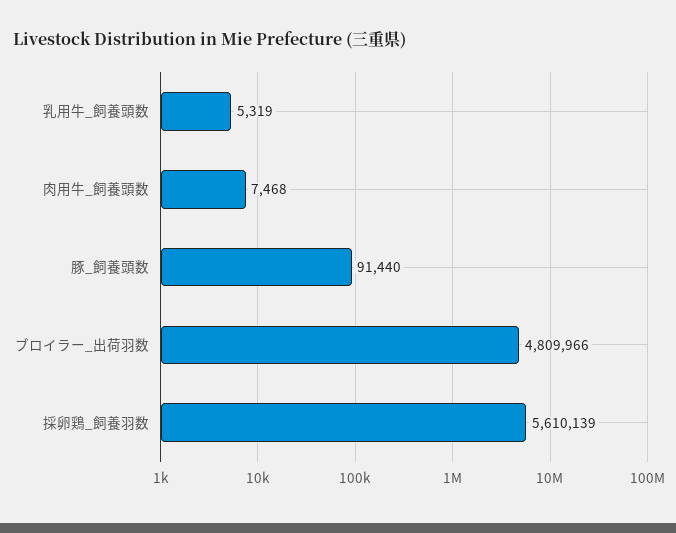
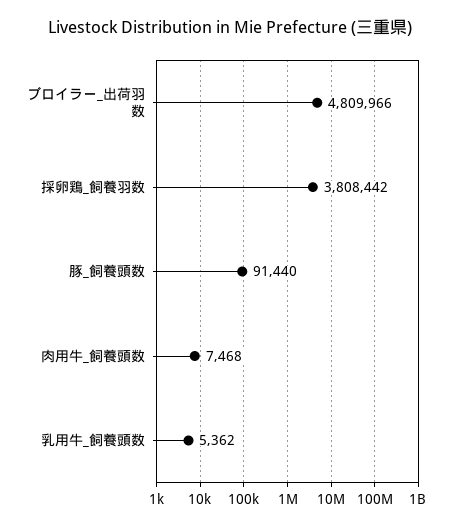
  {
-   "乳用牛_飼養頭数": 5319,
+   "乳用牛_飼養頭数": 5362,
    "肉用牛_飼養頭数": 7468,
    "豚_飼養頭数": 91440,
    "ブロイラー_出荷羽数": 4809966,
-   "採卵鶏_飼養羽数": 5610139
+   "採卵鶏_飼養羽数": 3808442
  }

